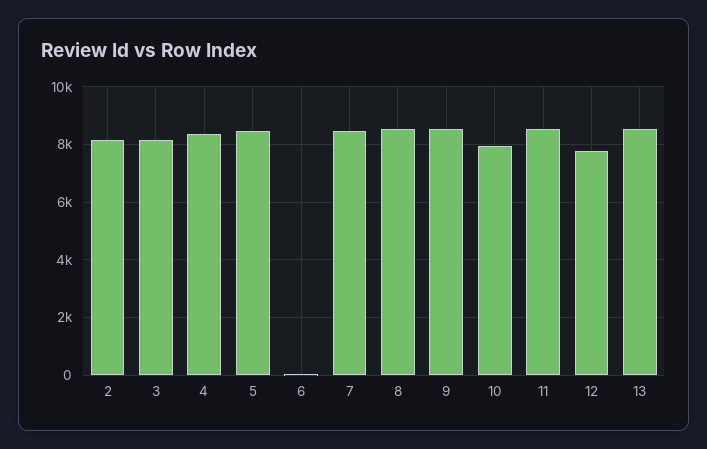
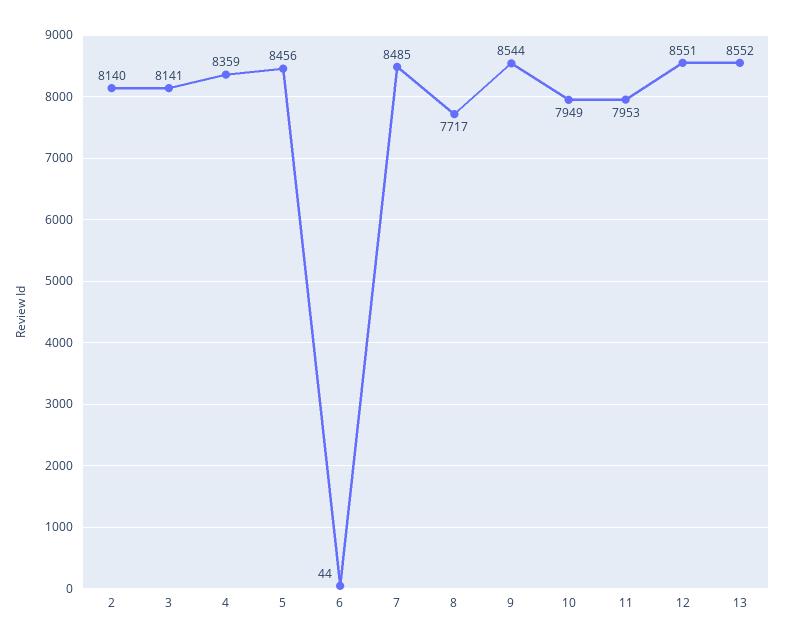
  {
    "2": 8140,
    "3": 8141,
    "4": 8359,
    "5": 8456,
    "6": 44,
    "7": 8485,
-   "8": 8500,
+   "8": 7717,
    "9": 8544,
    "10": 7949,
-   "11": 8500,
+   "11": 7953,
-   "12": 7750,
+   "12": 8551,
    "13": 8552
  }

